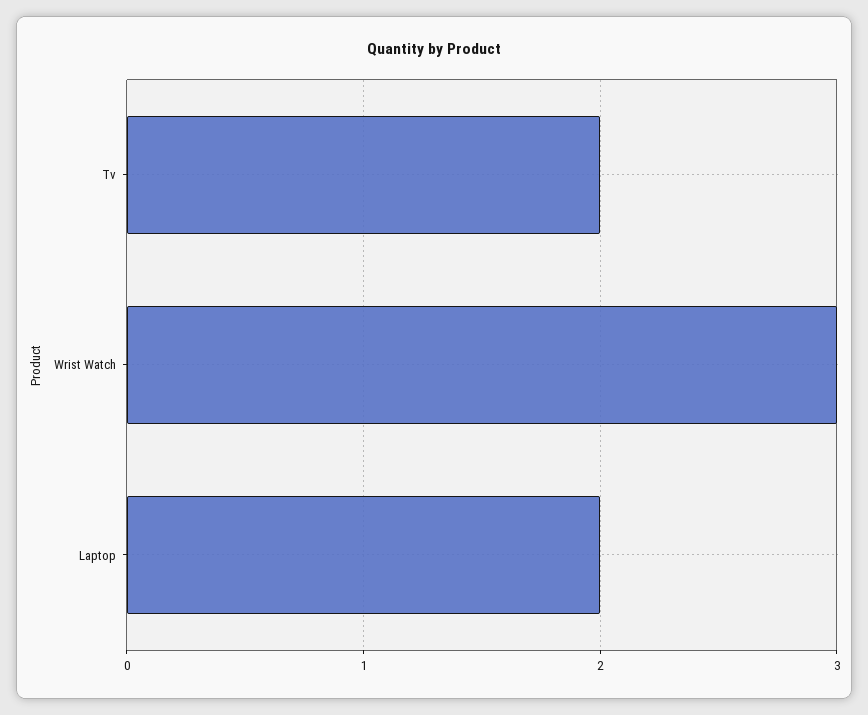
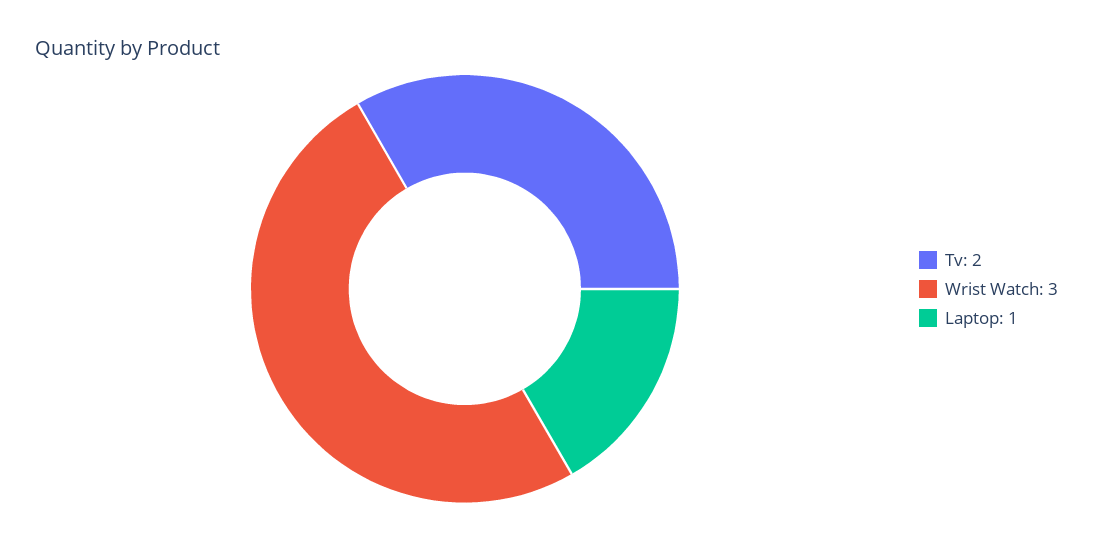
  {
    "Tv": 2,
    "Wrist Watch": 3,
-   "Laptop": 2
+   "Laptop": 1
  }

